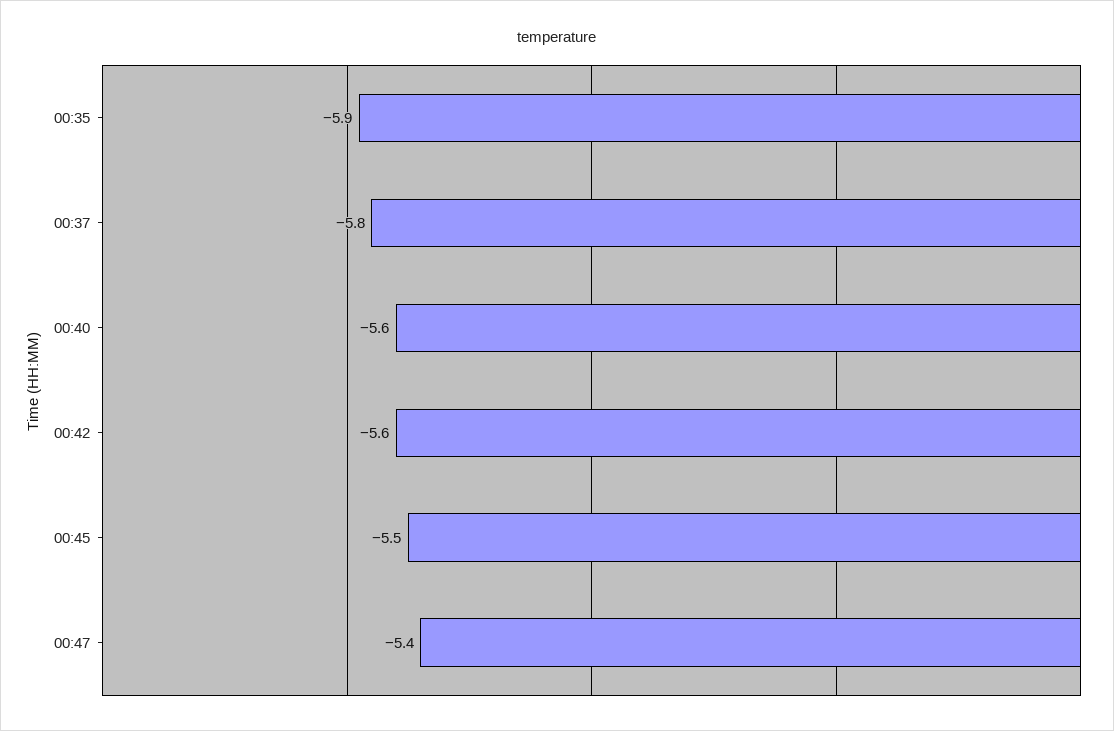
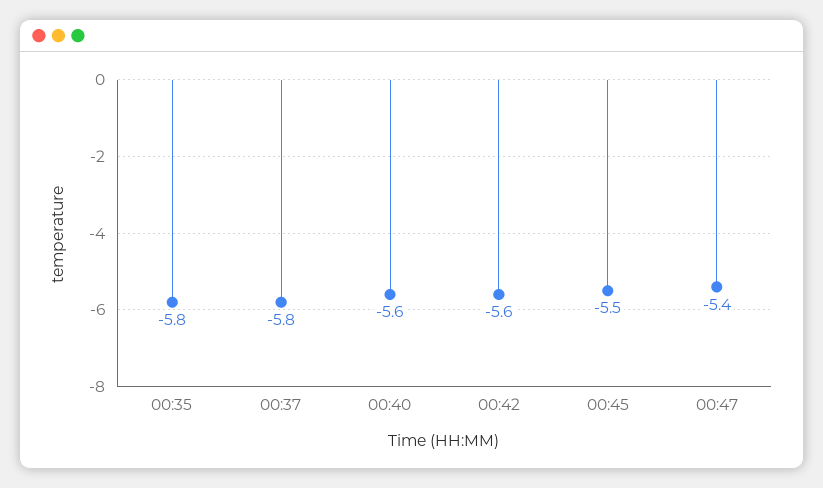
  {
-   "00:35": -5.9,
+   "00:35": -5.8,
    "00:37": -5.8,
    "00:40": -5.6,
    "00:42": -5.6,
    "00:45": -5.5,
    "00:47": -5.4
  }

